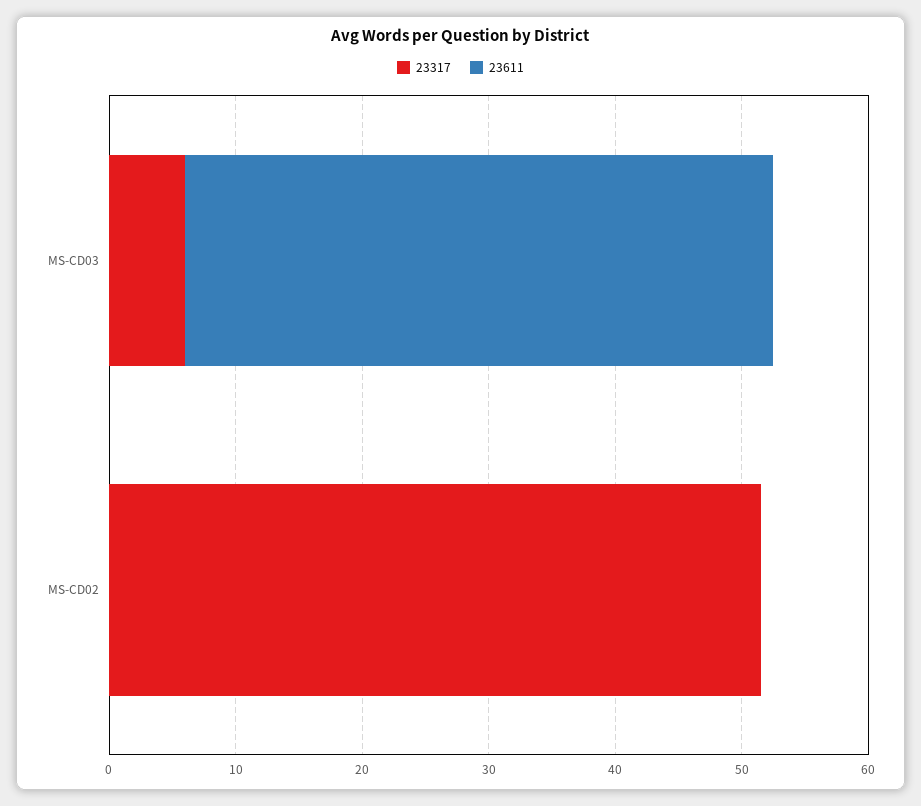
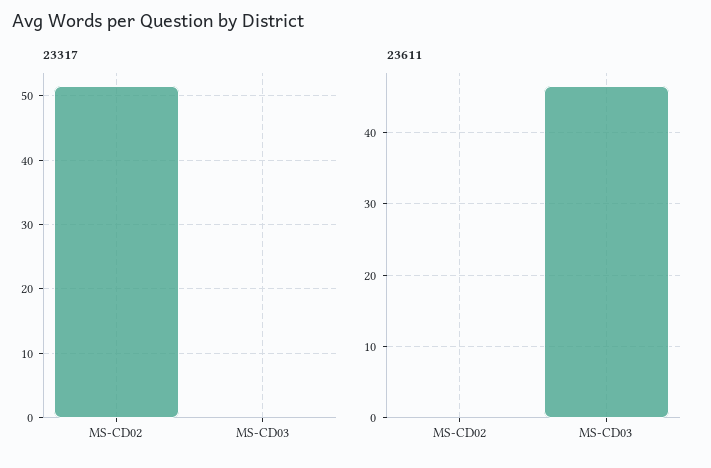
  {
    "23317": {
-     "MS-CD03": 6,
+     "MS-CD03": 0,
      "MS-CD02": 52
    },
    "23611": {
      "MS-CD03": 47,
      "MS-CD02": 0
    }
  }

